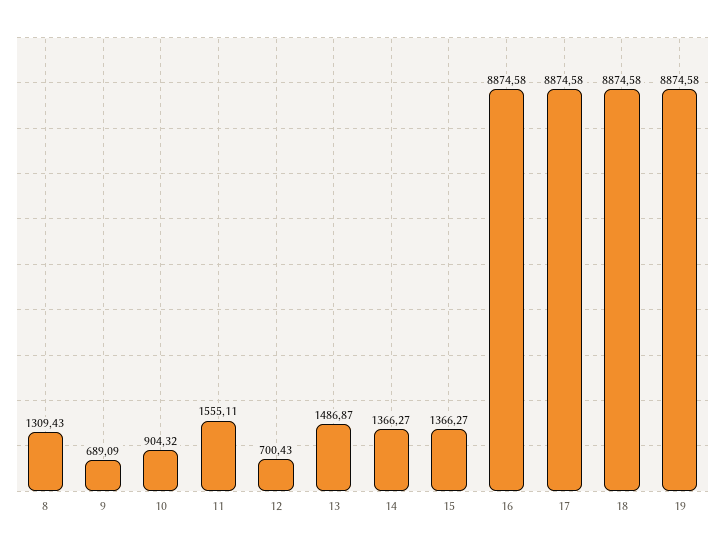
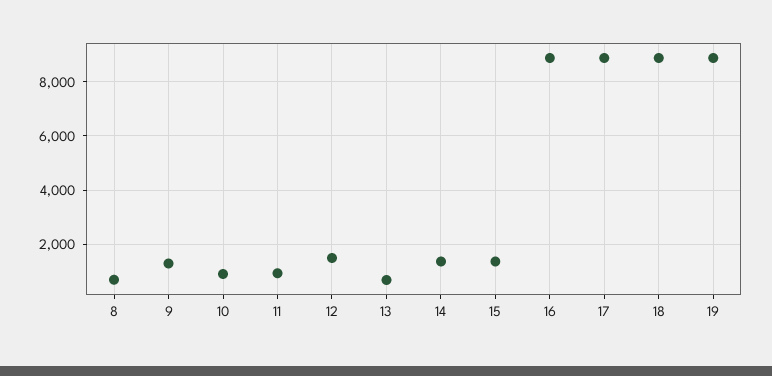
  {
-   "8": 1309.43,
+   "8": 750,
-   "9": 689.09,
+   "9": 1250,
    "10": 904.32,
-   "11": 1555.11,
+   "11": 1000,
-   "12": 700.43,
+   "12": 1500,
-   "13": 1486.87,
+   "13": 750,
    "14": 1366.27,
    "15": 1366.27,
    "16": 8874.58,
    "17": 8874.58,
    "18": 8874.58,
    "19": 8874.58
  }

